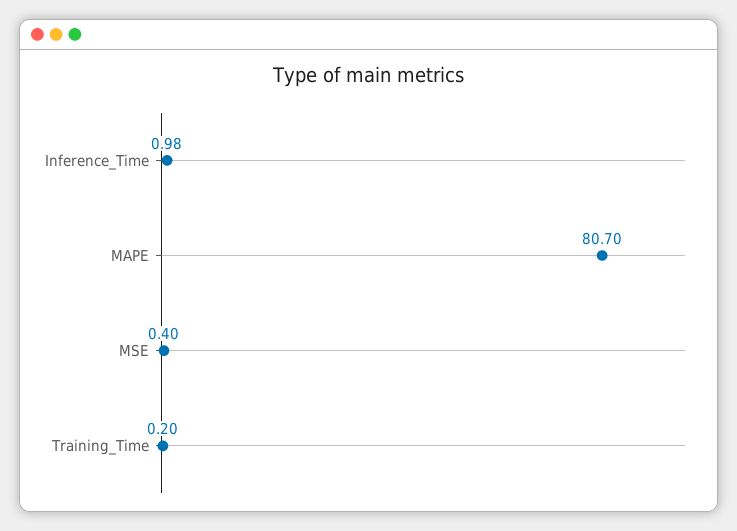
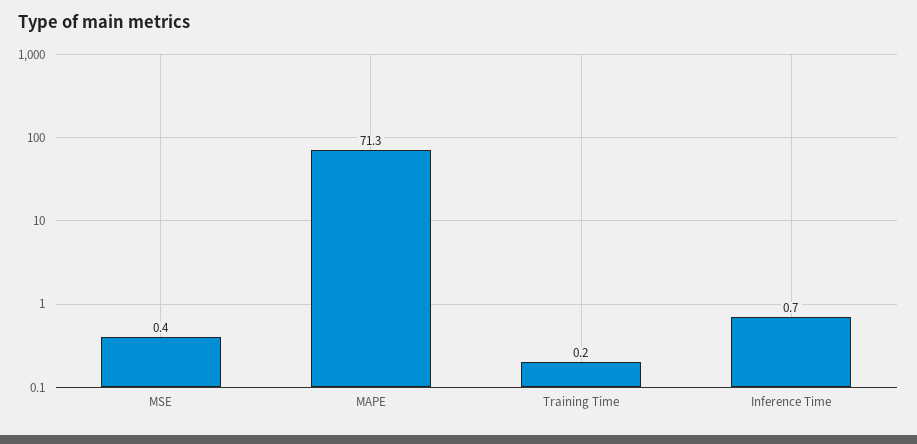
  {
-   "Inference_Time": 0.98,
+   "Inference_Time": 0.7,
-   "MAPE": 80.7,
+   "MAPE": 71.3,
    "MSE": 0.4,
    "Training_Time": 0.2
  }

